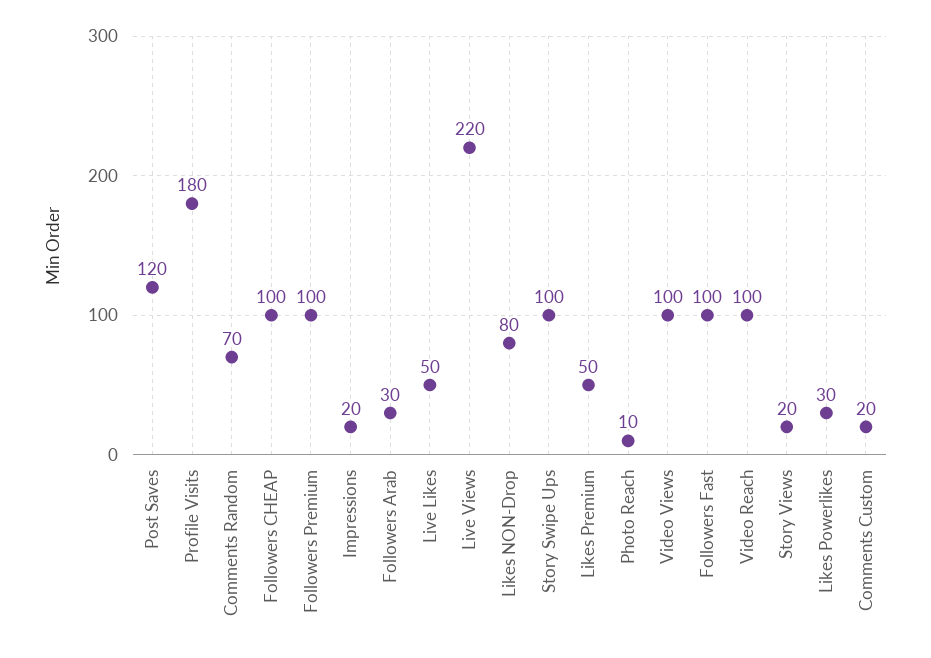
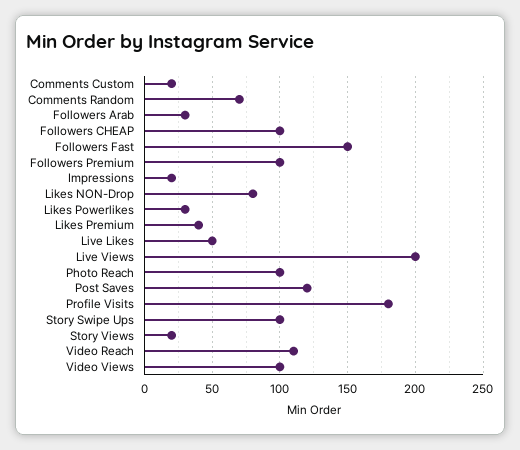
  {
    "Post Saves": 120,
    "Profile Visits": 180,
    "Comments Random": 70,
    "Followers CHEAP": 100,
    "Followers Premium": 100,
    "Impressions": 20,
    "Followers Arab": 30,
    "Live Likes": 50,
-   "Live Views": 220,
+   "Live Views": 200,
    "Likes NON-Drop": 80,
    "Story Swipe Ups": 100,
-   "Likes Premium": 50,
+   "Likes Premium": 40,
-   "Photo Reach": 10,
+   "Photo Reach": 100,
    "Video Views": 100,
-   "Followers Fast": 100,
+   "Followers Fast": 150,
-   "Video Reach": 100,
+   "Video Reach": 110,
    "Story Views": 20,
    "Likes Powerlikes": 30,
    "Comments Custom": 20
  }

